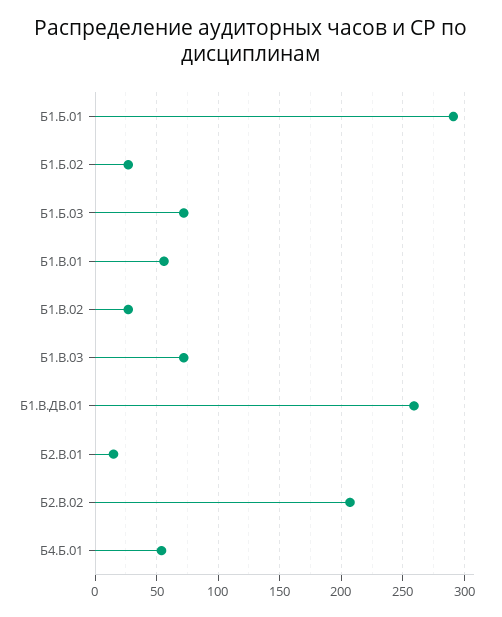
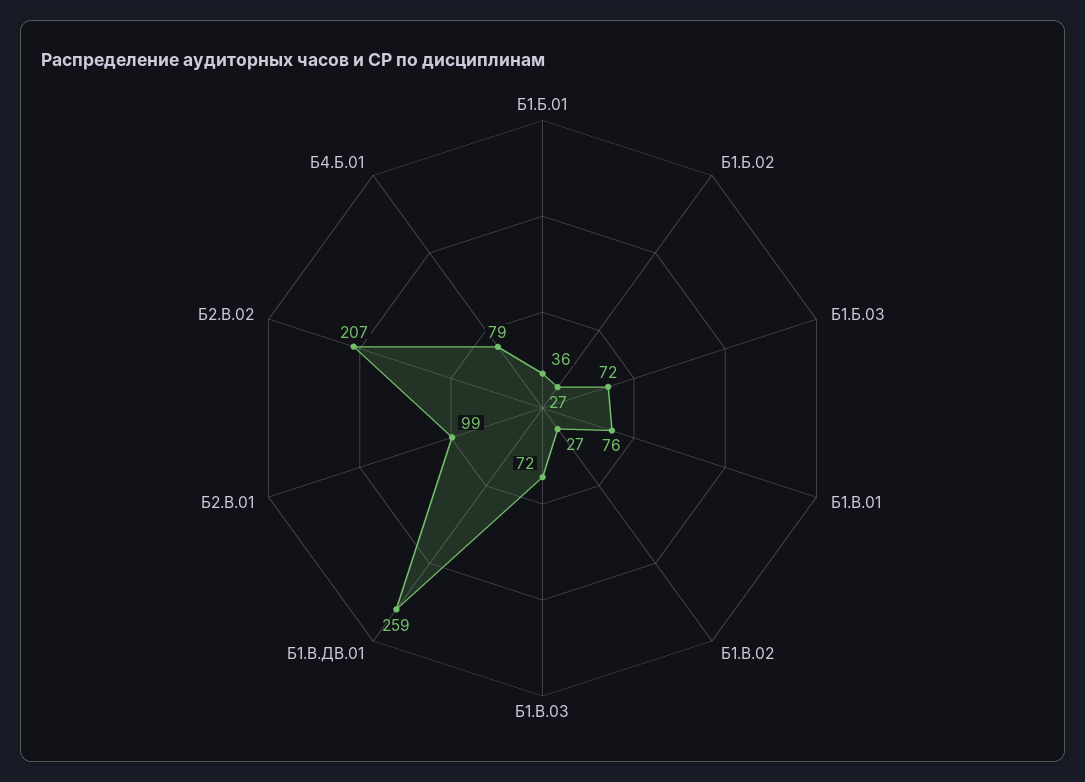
  {
-   "Б1.Б.01": 290,
+   "Б1.Б.01": 36,
    "Б1.Б.02": 27,
    "Б1.Б.03": 72,
-   "Б1.В.01": 55,
+   "Б1.В.01": 76,
    "Б1.В.02": 27,
    "Б1.В.03": 72,
    "Б1.В.ДВ.01": 259,
-   "Б2.В.01": 15,
+   "Б2.В.01": 99,
    "Б2.В.02": 207,
-   "Б4.Б.01": 55
+   "Б4.Б.01": 79
  }

